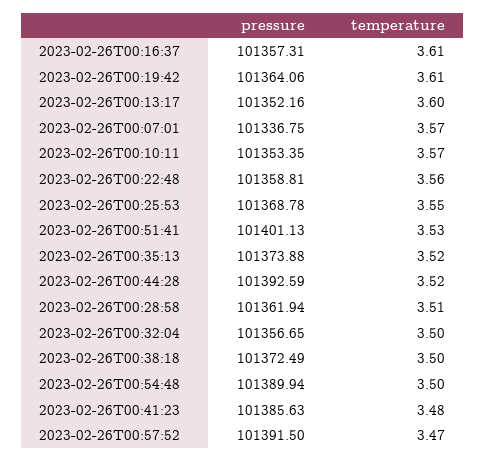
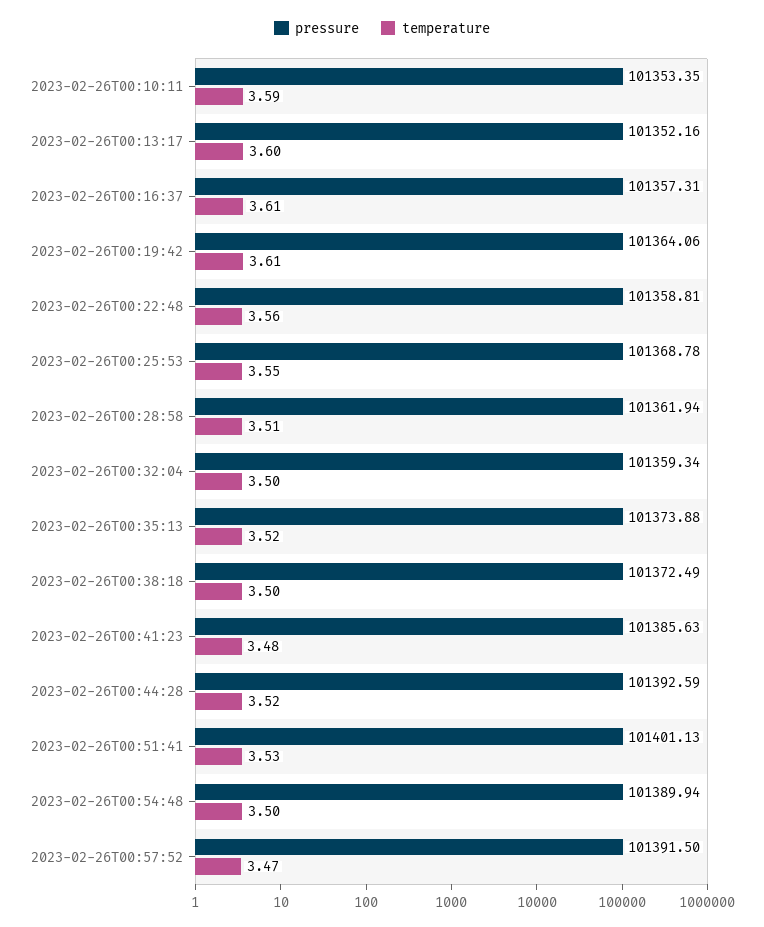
  {
    "pressure": {
      "2023-02-26T00:16:37": 101357.31,
      "2023-02-26T00:19:42": 101364.06,
      "2023-02-26T00:13:17": 101352.16,
-     "2023-02-26T00:07:01": 101336.75,
      "2023-02-26T00:10:11": 101353.35,
      "2023-02-26T00:22:48": 101358.81,
      "2023-02-26T00:25:53": 101368.78,
      "2023-02-26T00:51:41": 101401.13,
      "2023-02-26T00:35:13": 101373.88,
      "2023-02-26T00:44:28": 101392.59,
      "2023-02-26T00:28:58": 101361.94,
-     "2023-02-26T00:32:04": 101356.65,
+     "2023-02-26T00:32:04": 101359.34,
      "2023-02-26T00:38:18": 101372.49,
      "2023-02-26T00:54:48": 101389.94,
      "2023-02-26T00:41:23": 101385.63,
      "2023-02-26T00:57:52": 101391.5
    },
    "temperature": {
      "2023-02-26T00:16:37": 3.61,
      "2023-02-26T00:19:42": 3.61,
      "2023-02-26T00:13:17": 3.6,
-     "2023-02-26T00:07:01": 3.57,
-     "2023-02-26T00:10:11": 3.57,
+     "2023-02-26T00:10:11": 3.59,
      "2023-02-26T00:22:48": 3.56,
      "2023-02-26T00:25:53": 3.55,
      "2023-02-26T00:51:41": 3.53,
      "2023-02-26T00:35:13": 3.52,
      "2023-02-26T00:44:28": 3.52,
      "2023-02-26T00:28:58": 3.51,
      "2023-02-26T00:32:04": 3.5,
      "2023-02-26T00:38:18": 3.5,
      "2023-02-26T00:54:48": 3.5,
      "2023-02-26T00:41:23": 3.48,
      "2023-02-26T00:57:52": 3.47
    }
  }

